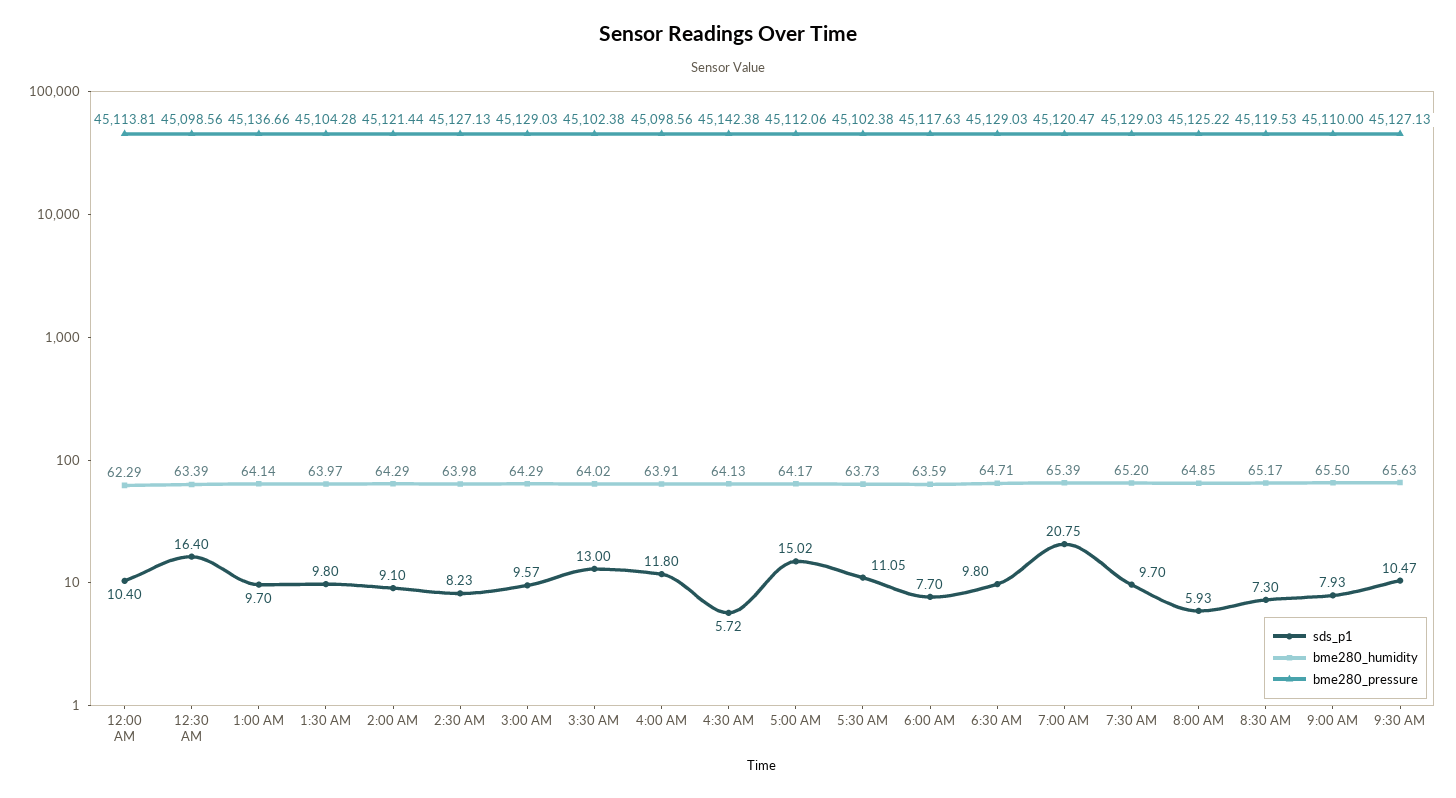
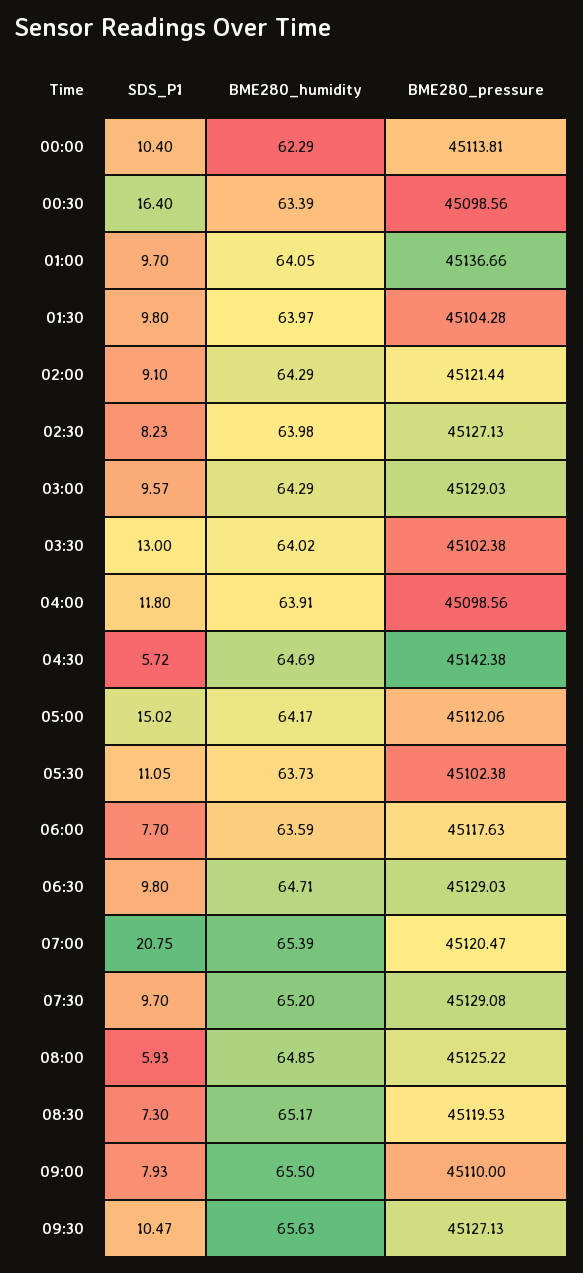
  {
    "sds_p1": {
      "12:00 AM": 10.4,
      "12:30 AM": 16.4,
      "1:00 AM": 9.7,
      "1:30 AM": 9.8,
      "2:00 AM": 9.1,
      "2:30 AM": 8.23,
      "3:00 AM": 9.57,
      "3:30 AM": 13,
      "4:00 AM": 11.8,
      "4:30 AM": 5.72,
      "5:00 AM": 15.02,
      "5:30 AM": 11.05,
      "6:00 AM": 7.7,
      "6:30 AM": 9.8,
      "7:00 AM": 20.75,
      "7:30 AM": 9.7,
      "8:00 AM": 5.93,
      "8:30 AM": 7.3,
      "9:00 AM": 7.93,
      "9:30 AM": 10.47
    },
    "bme280_humidity": {
      "12:00 AM": 62.29,
      "12:30 AM": 63.39,
-     "1:00 AM": 64.14,
+     "1:00 AM": 64.05,
      "1:30 AM": 63.97,
      "2:00 AM": 64.29,
      "2:30 AM": 63.98,
      "3:00 AM": 64.29,
      "3:30 AM": 64.02,
      "4:00 AM": 63.91,
-     "4:30 AM": 64.13,
+     "4:30 AM": 64.69,
      "5:00 AM": 64.17,
      "5:30 AM": 63.73,
      "6:00 AM": 63.59,
      "6:30 AM": 64.71,
      "7:00 AM": 65.39,
      "7:30 AM": 65.2,
      "8:00 AM": 64.85,
      "8:30 AM": 65.17,
      "9:00 AM": 65.5,
      "9:30 AM": 65.63
    },
    "bme280_pressure": {
      "12:00 AM": 45113.81,
      "12:30 AM": 45098.56,
      "1:00 AM": 45136.66,
      "1:30 AM": 45104.28,
      "2:00 AM": 45121.44,
      "2:30 AM": 45127.13,
      "3:00 AM": 45129.03,
      "3:30 AM": 45102.38,
      "4:00 AM": 45098.56,
      "4:30 AM": 45142.38,
      "5:00 AM": 45112.06,
      "5:30 AM": 45102.38,
      "6:00 AM": 45117.63,
      "6:30 AM": 45129.03,
      "7:00 AM": 45120.47,
-     "7:30 AM": 45129.03,
+     "7:30 AM": 45129.08,
      "8:00 AM": 45125.22,
      "8:30 AM": 45119.53,
      "9:00 AM": 45110,
      "9:30 AM": 45127.13
    }
  }

